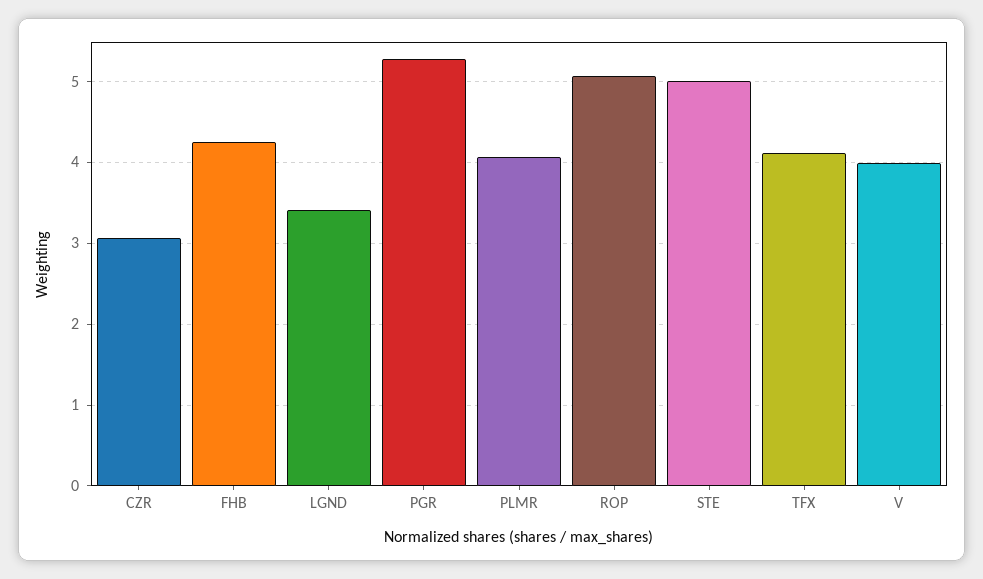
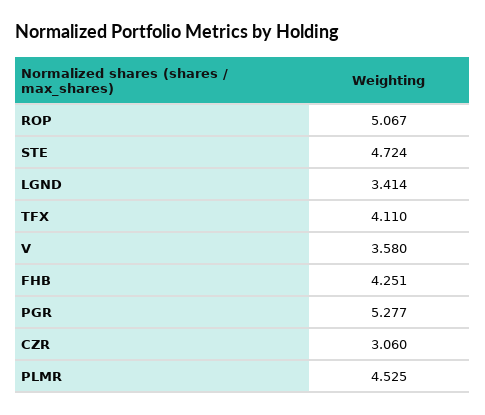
  {
    "CZR": 3.06,
    "FHB": 4.251,
    "LGND": 3.414,
    "PGR": 5.277,
-   "PLMR": 4.1,
+   "PLMR": 4.525,
    "ROP": 5.067,
-   "STE": 5,
+   "STE": 4.724,
    "TFX": 4.11,
-   "V": 4
+   "V": 3.58
  }

